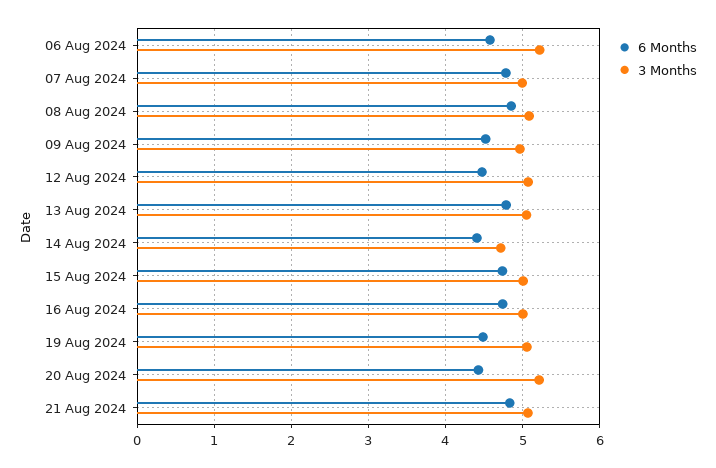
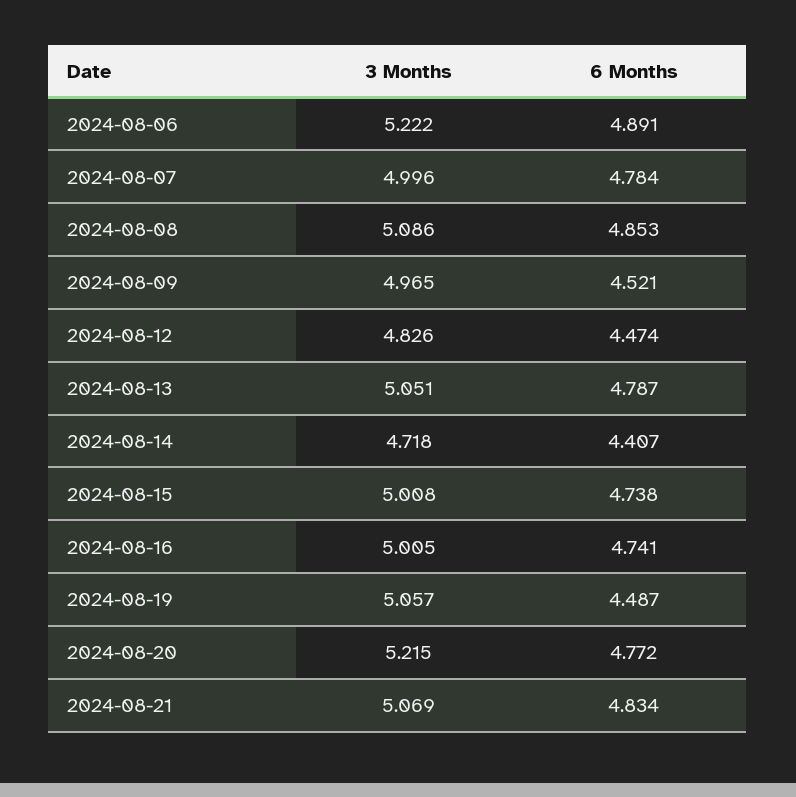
  {
    "6 Months": {
-     "06 Aug 2024": 4.6,
+     "06 Aug 2024": 4.891,
      "07 Aug 2024": 4.784,
      "08 Aug 2024": 4.853,
      "09 Aug 2024": 4.521,
      "12 Aug 2024": 4.474,
      "13 Aug 2024": 4.787,
      "14 Aug 2024": 4.407,
      "15 Aug 2024": 4.738,
      "16 Aug 2024": 4.741,
      "19 Aug 2024": 4.487,
-     "20 Aug 2024": 4.4,
+     "20 Aug 2024": 4.772,
      "21 Aug 2024": 4.834
    },
    "3 Months": {
      "06 Aug 2024": 5.222,
      "07 Aug 2024": 4.996,
      "08 Aug 2024": 5.086,
      "09 Aug 2024": 4.965,
-     "12 Aug 2024": 5.1,
+     "12 Aug 2024": 4.826,
      "13 Aug 2024": 5.051,
      "14 Aug 2024": 4.718,
      "15 Aug 2024": 5.008,
      "16 Aug 2024": 5.005,
      "19 Aug 2024": 5.057,
      "20 Aug 2024": 5.215,
      "21 Aug 2024": 5.069
    }
  }

